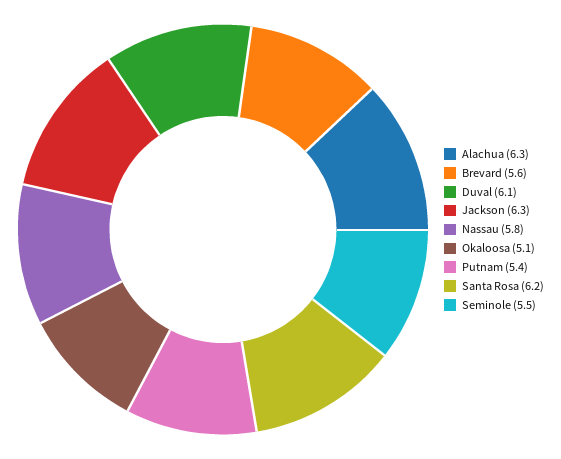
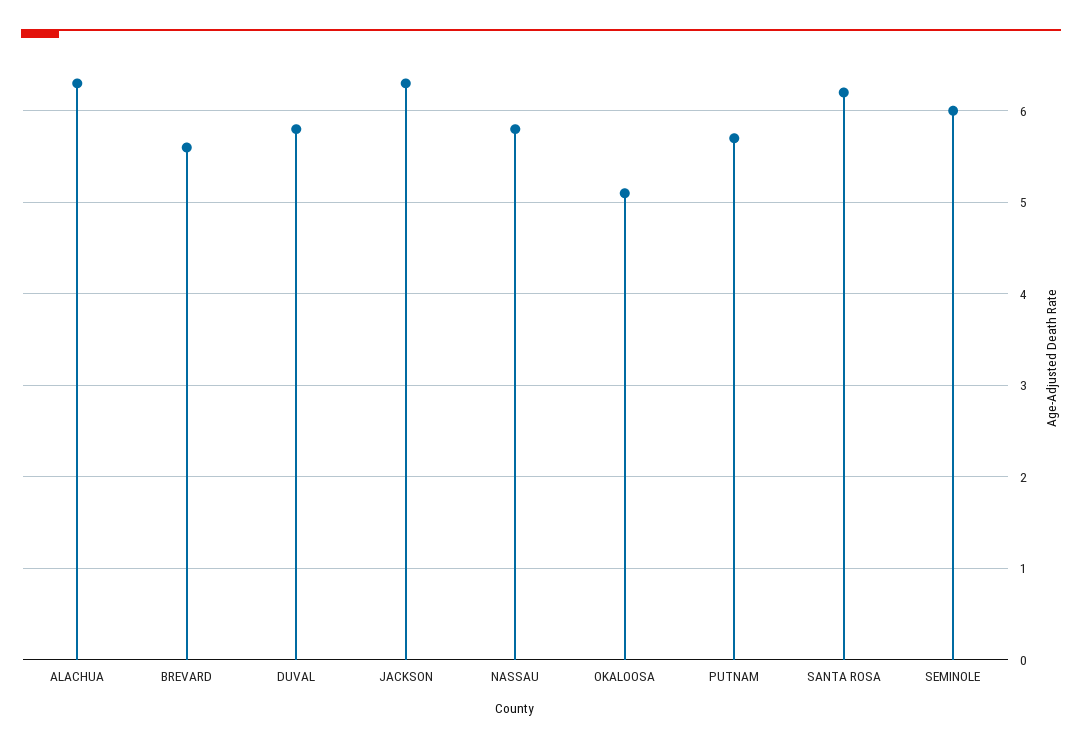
  {
    "Alachua": 6.3,
    "Brevard": 5.6,
-   "Duval": 6.1,
+   "Duval": 5.8,
    "Jackson": 6.3,
    "Nassau": 5.8,
    "Okaloosa": 5.1,
-   "Putnam": 5.4,
+   "Putnam": 5.7,
    "Santa Rosa": 6.2,
-   "Seminole": 5.5
+   "Seminole": 6
  }

